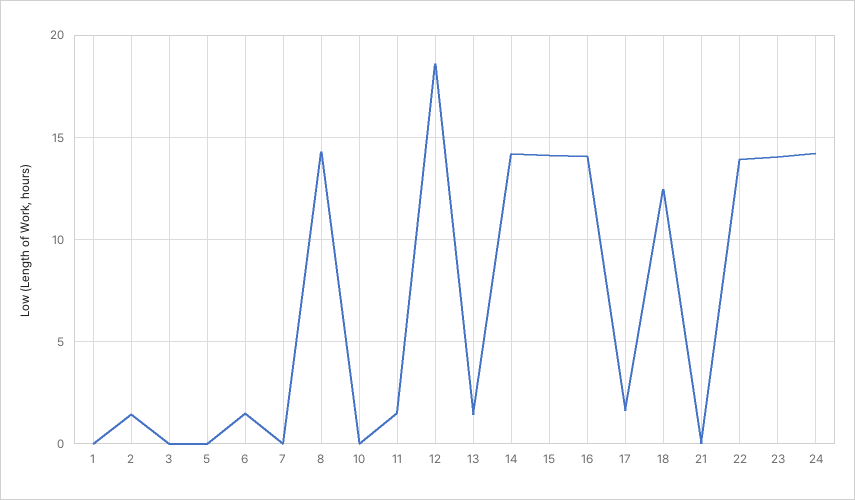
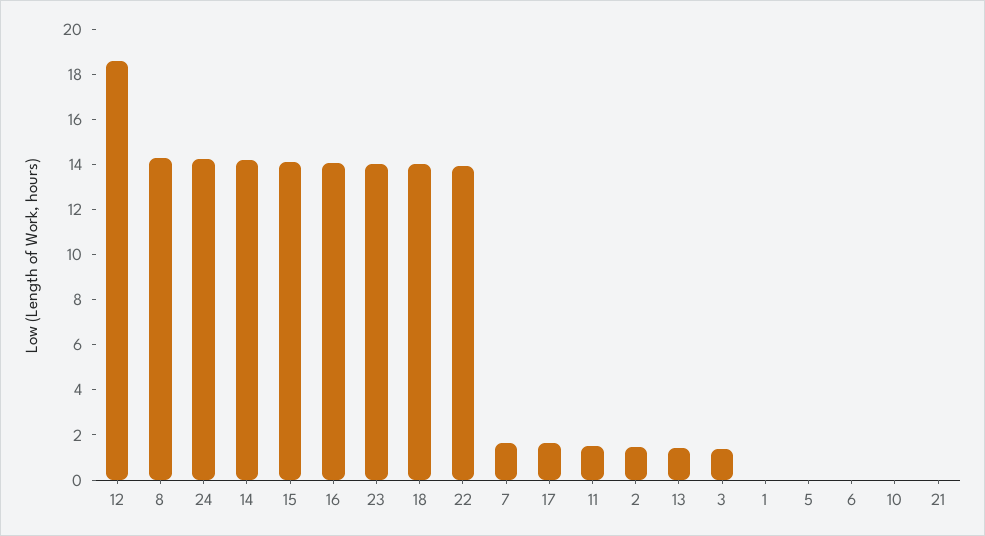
  {
    "1": 0,
    "2": 1.5,
-   "3": 0,
+   "3": 1.5,
    "5": 0,
-   "6": 1.5,
+   "6": 0,
-   "7": 0,
+   "7": 1.5,
    "8": 14.5,
    "10": 0,
    "11": 1.5,
    "12": 18.5,
    "13": 1.5,
    "14": 14,
    "15": 14,
    "16": 14,
    "17": 1.5,
-   "18": 12.5,
+   "18": 14,
    "21": 0,
    "22": 14,
    "23": 14,
    "24": 14
  }

